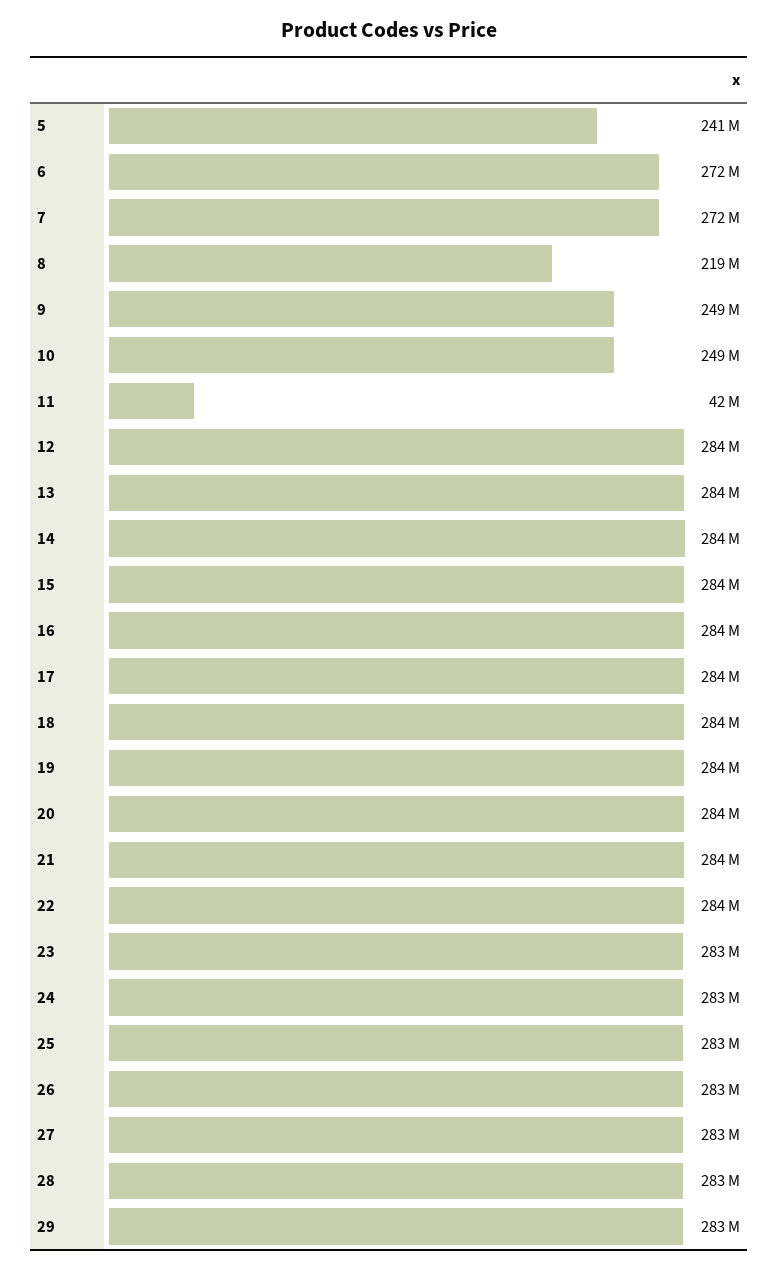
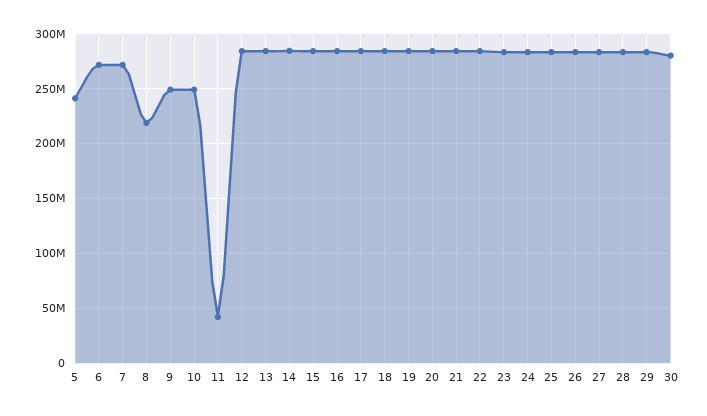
  {
    "5": 241000000,
    "6": 272000000,
    "7": 272000000,
    "8": 219000000,
    "9": 249000000,
    "10": 249000000,
    "11": 42000000,
    "12": 284000000,
    "13": 284000000,
    "14": 284000000,
    "15": 284000000,
    "16": 284000000,
    "17": 284000000,
    "18": 284000000,
    "19": 284000000,
    "20": 284000000,
    "21": 284000000,
    "22": 284000000,
    "23": 283000000,
    "24": 283000000,
    "25": 283000000,
    "26": 283000000,
    "27": 283000000,
    "28": 283000000,
-   "29": 283000000
+   "29": 283000000,
+   "30": 280000000
  }

